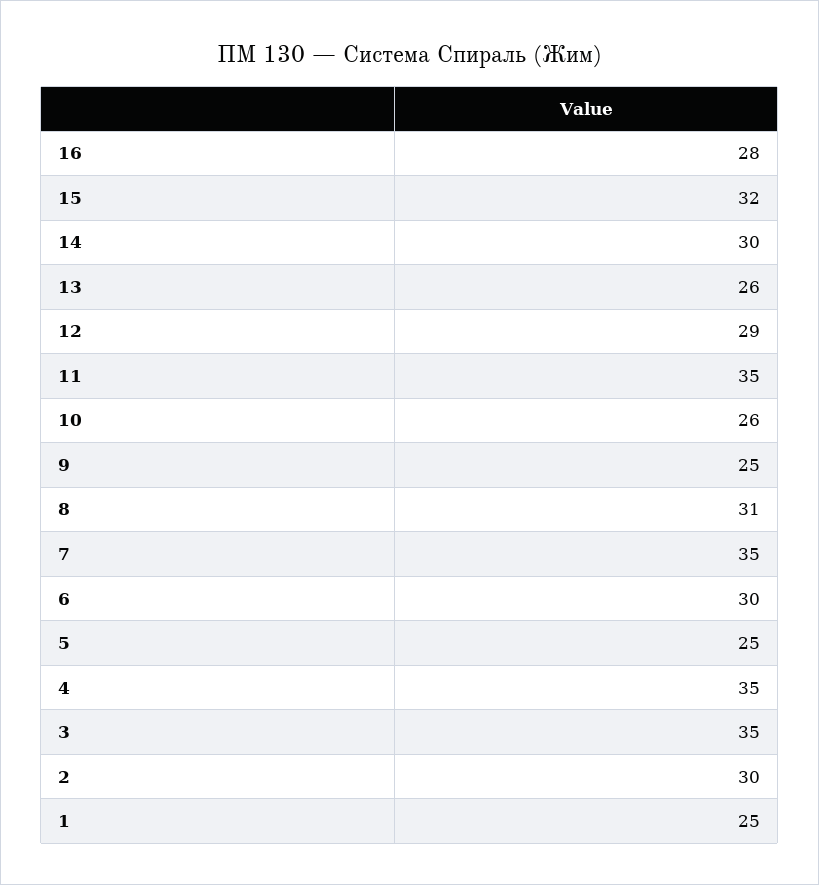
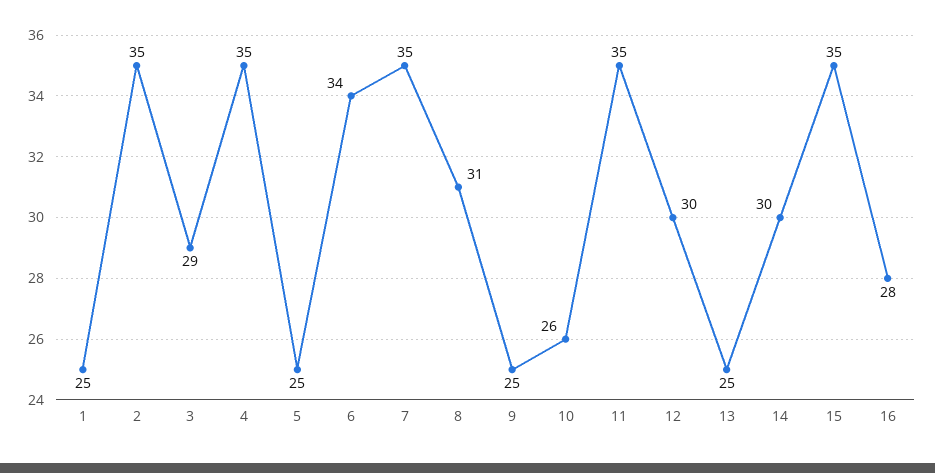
  {
    "16": 28,
-   "15": 32,
+   "15": 35,
    "14": 30,
-   "13": 26,
+   "13": 25,
-   "12": 29,
+   "12": 30,
    "11": 35,
    "10": 26,
    "9": 25,
    "8": 31,
    "7": 35,
-   "6": 30,
+   "6": 34,
    "5": 25,
    "4": 35,
-   "3": 35,
+   "3": 29,
-   "2": 30,
+   "2": 35,
    "1": 25
  }

